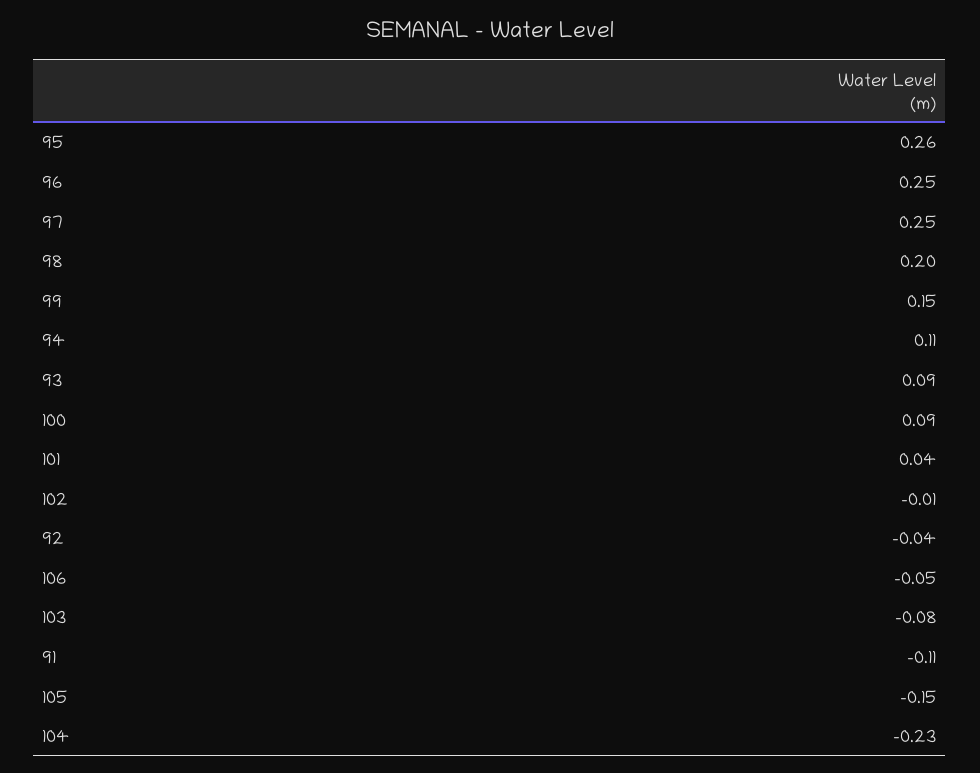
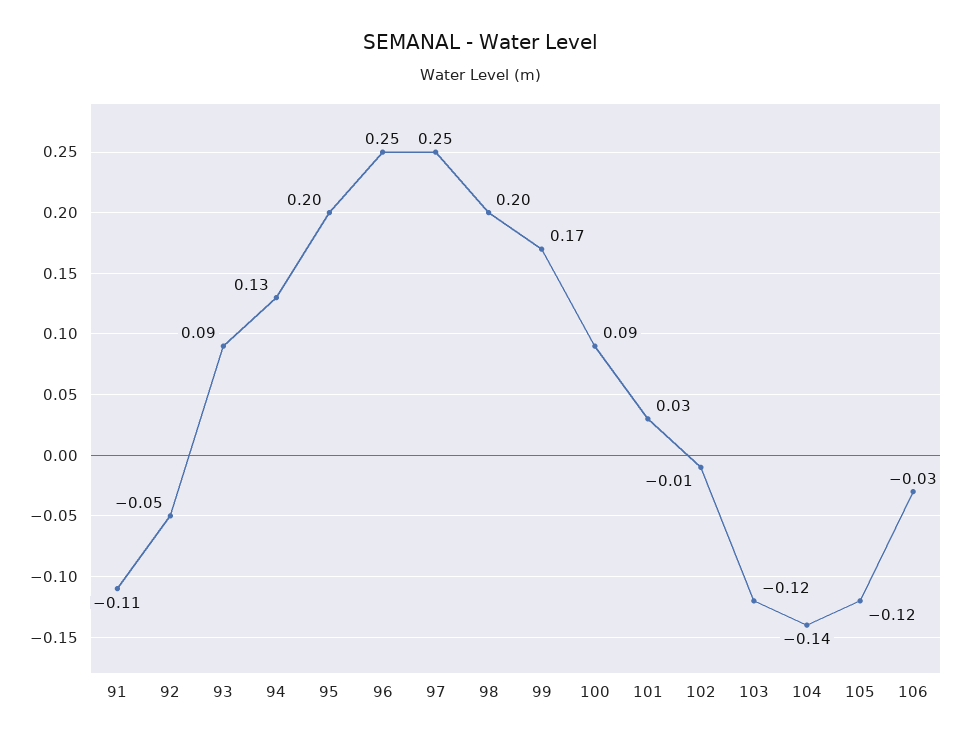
  {
-   "95": 0.26,
+   "95": 0.2,
    "96": 0.25,
    "97": 0.25,
    "98": 0.2,
-   "99": 0.15,
+   "99": 0.17,
-   "94": 0.11,
+   "94": 0.13,
    "93": 0.09,
    "100": 0.09,
-   "101": 0.04,
+   "101": 0.03,
    "102": -0.01,
-   "92": -0.04,
+   "92": -0.05,
-   "106": -0.05,
+   "106": -0.03,
-   "103": -0.08,
+   "103": -0.12,
    "91": -0.11,
-   "105": -0.15,
+   "105": -0.12,
-   "104": -0.23
+   "104": -0.14
  }

